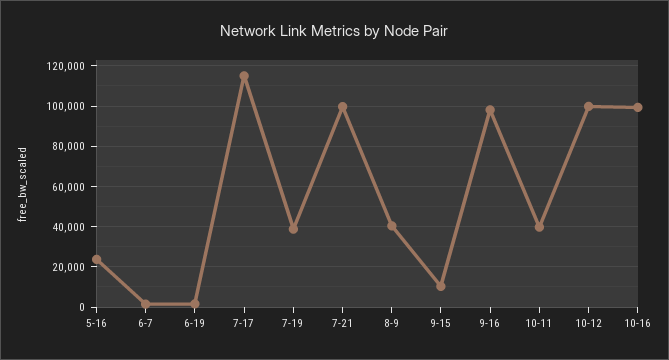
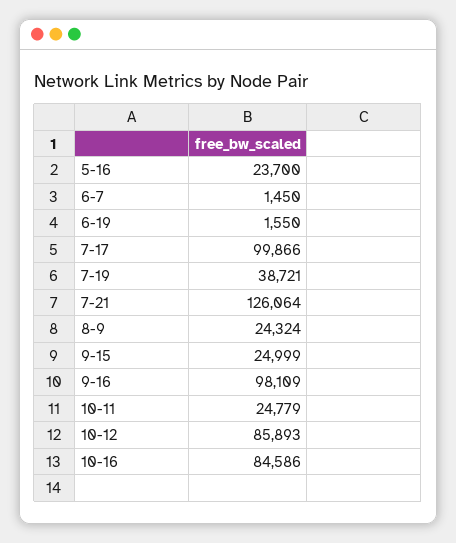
  {
    "5-16": 23700,
    "6-7": 1450,
    "6-19": 1550,
-   "7-17": 115000,
+   "7-17": 99866,
    "7-19": 38721,
-   "7-21": 100000,
+   "7-21": 126064,
-   "8-9": 40000,
+   "8-9": 24324,
-   "9-15": 10000,
+   "9-15": 24999,
    "9-16": 98109,
-   "10-11": 40000,
+   "10-11": 24779,
-   "10-12": 100000,
+   "10-12": 85893,
-   "10-16": 100000
+   "10-16": 84586
  }

